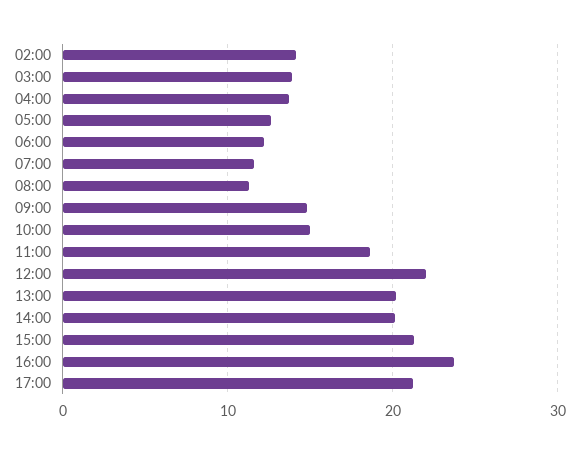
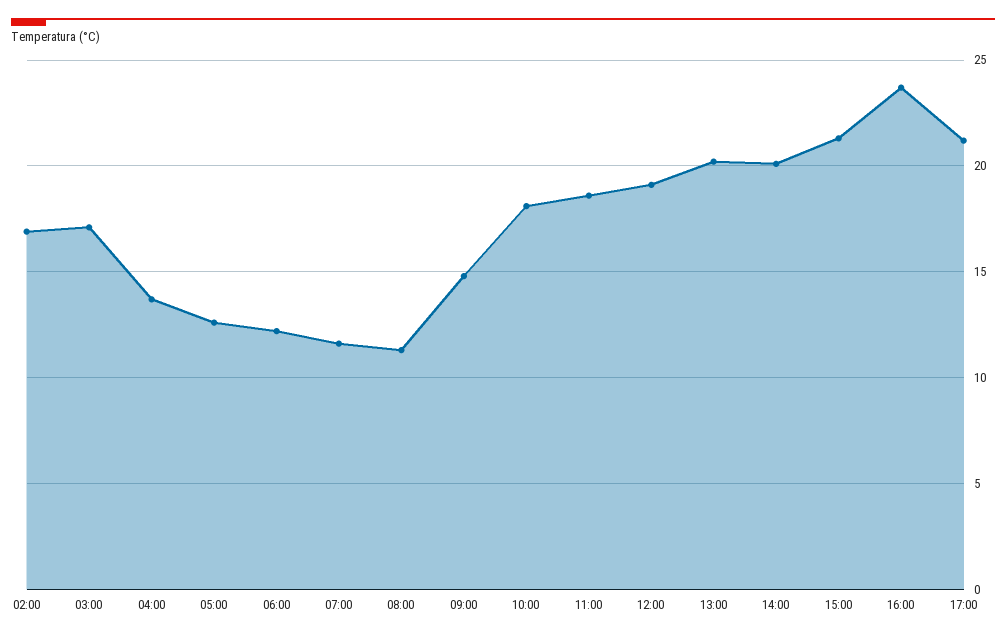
  {
-   "02:00": 14,
+   "02:00": 17,
-   "03:00": 14,
+   "03:00": 17,
    "04:00": 13.5,
    "05:00": 12.5,
    "06:00": 12,
    "07:00": 11.5,
    "08:00": 11.5,
    "09:00": 15,
-   "10:00": 15,
+   "10:00": 18,
    "11:00": 18.5,
-   "12:00": 22,
+   "12:00": 19,
    "13:00": 20,
    "14:00": 20,
    "15:00": 21.5,
    "16:00": 23.5,
    "17:00": 21
  }

